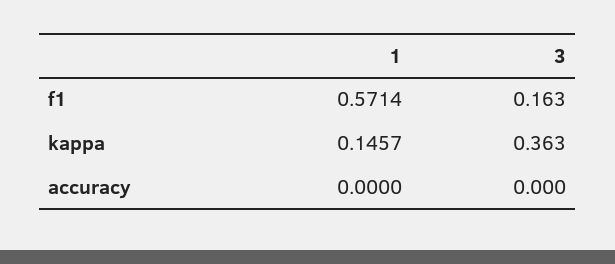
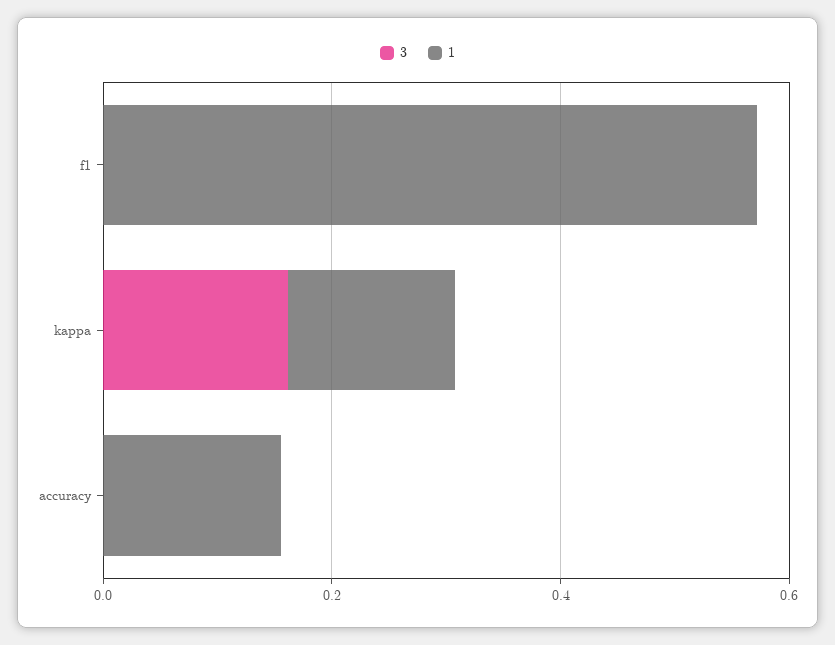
  {
    "1": {
      "f1": 0.5714,
      "kappa": 0.1457,
-     "accuracy": 0
+     "accuracy": 0.15
    },
    "3": {
-     "f1": 0.163,
+     "f1": 0,
-     "kappa": 0.363,
+     "kappa": 0.15,
      "accuracy": 0
    }
  }

